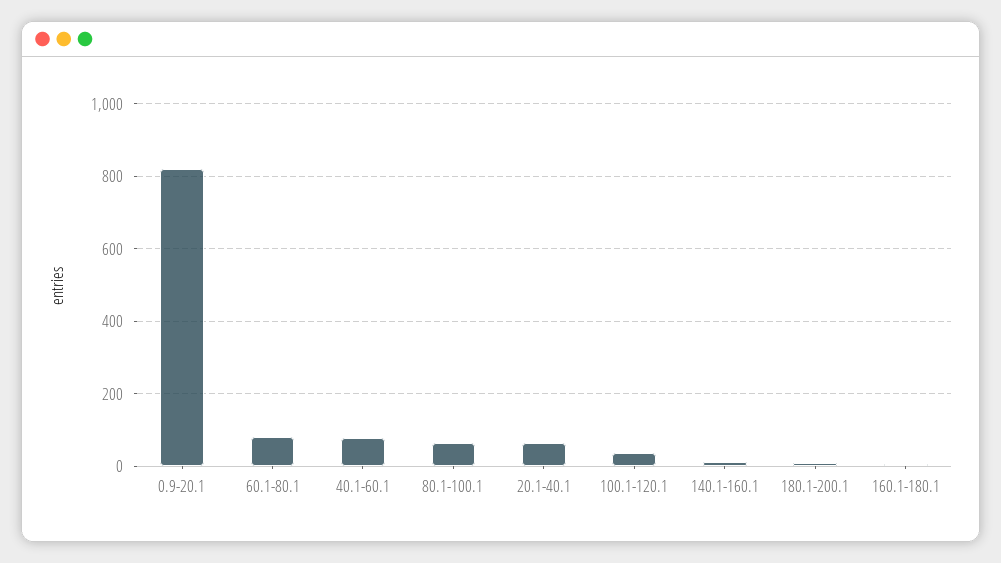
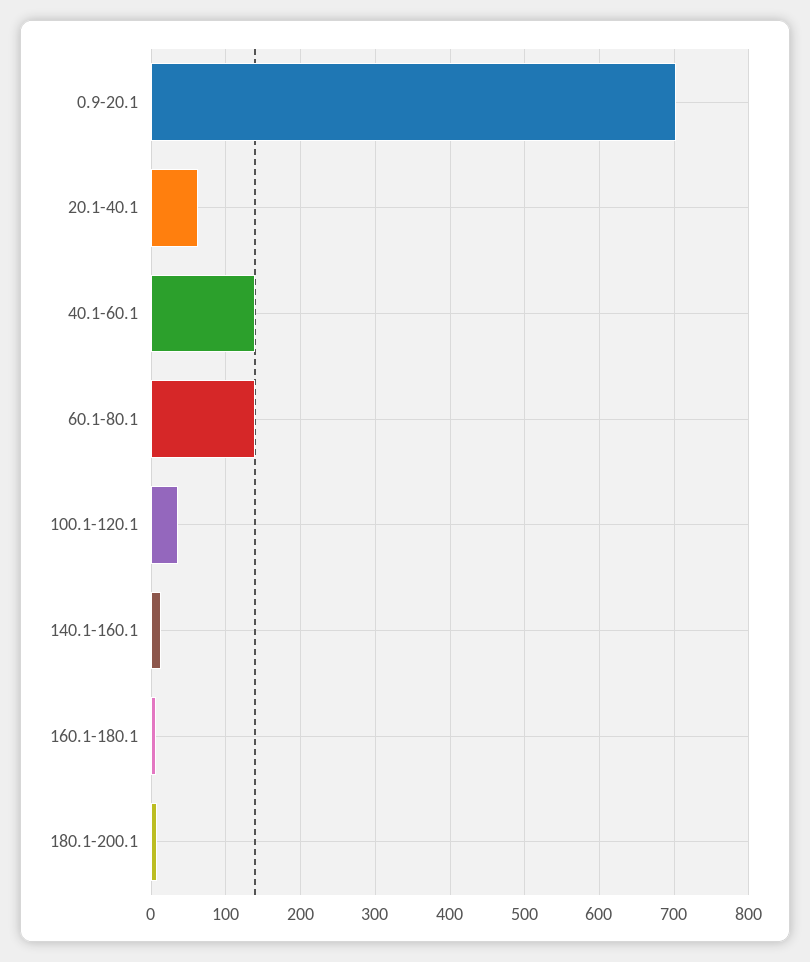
  {
-   "0.9-20.1": 820,
+   "0.9-20.1": 700,
-   "60.1-80.1": 80,
+   "60.1-80.1": 140,
-   "40.1-60.1": 80,
+   "40.1-60.1": 140,
-   "80.1-100.1": 60,
    "20.1-40.1": 60,
    "100.1-120.1": 40,
    "140.1-160.1": 10,
    "180.1-200.1": 10,
    "160.1-180.1": 10
  }

